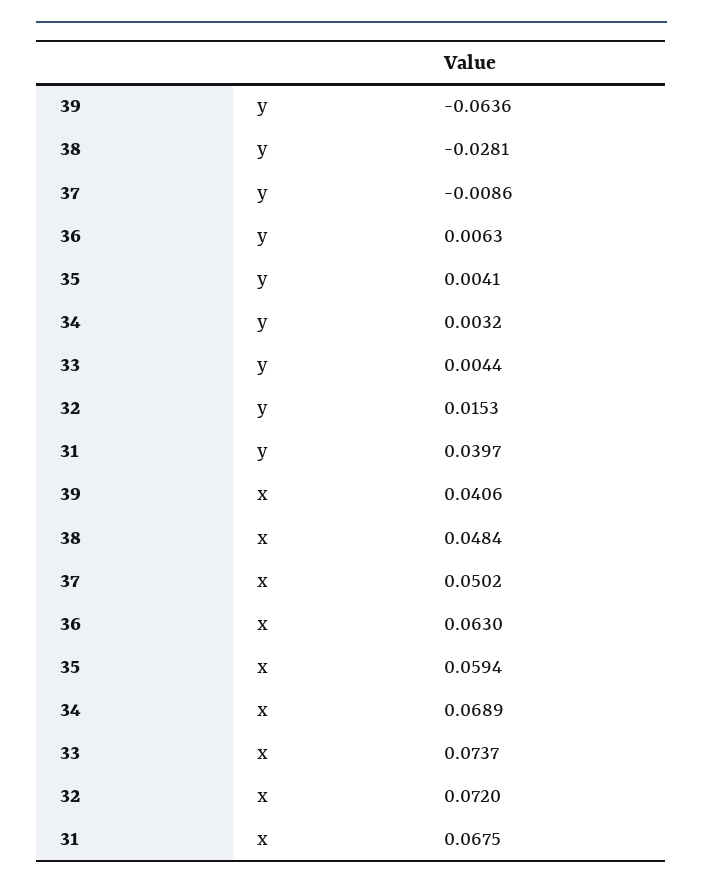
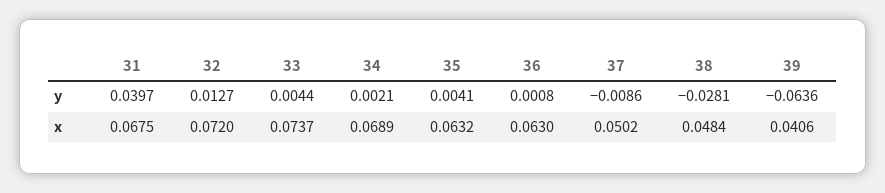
  {
    "39": {
      "y": -0.0636,
      "x": 0.0406
    },
    "38": {
      "y": -0.0281,
      "x": 0.0484
    },
    "37": {
      "y": -0.0086,
      "x": 0.0502
    },
    "36": {
-     "y": 0.0063,
+     "y": 0.0008,
      "x": 0.063
    },
    "35": {
      "y": 0.0041,
-     "x": 0.0594
+     "x": 0.0632
    },
    "34": {
-     "y": 0.0032,
+     "y": 0.0021,
      "x": 0.0689
    },
    "33": {
      "y": 0.0044,
      "x": 0.0737
    },
    "32": {
-     "y": 0.0153,
+     "y": 0.0127,
      "x": 0.072
    },
    "31": {
      "y": 0.0397,
      "x": 0.0675
    }
  }

